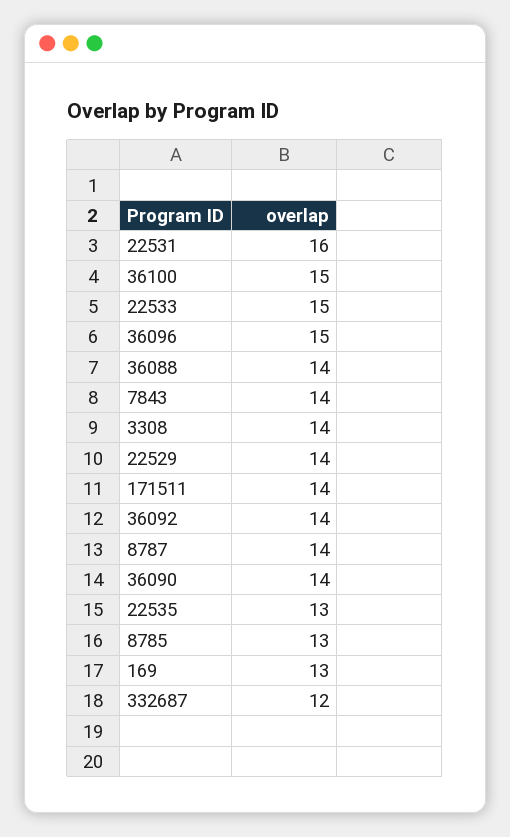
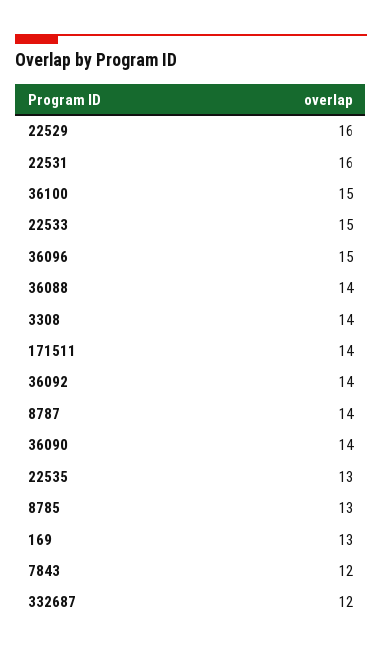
  {
    "22531": 16,
    "36100": 15,
    "22533": 15,
    "36096": 15,
    "36088": 14,
-   "7843": 14,
+   "7843": 12,
    "3308": 14,
-   "22529": 14,
+   "22529": 16,
    "171511": 14,
    "36092": 14,
    "8787": 14,
    "36090": 14,
    "22535": 13,
    "8785": 13,
    "169": 13,
    "332687": 12
  }

